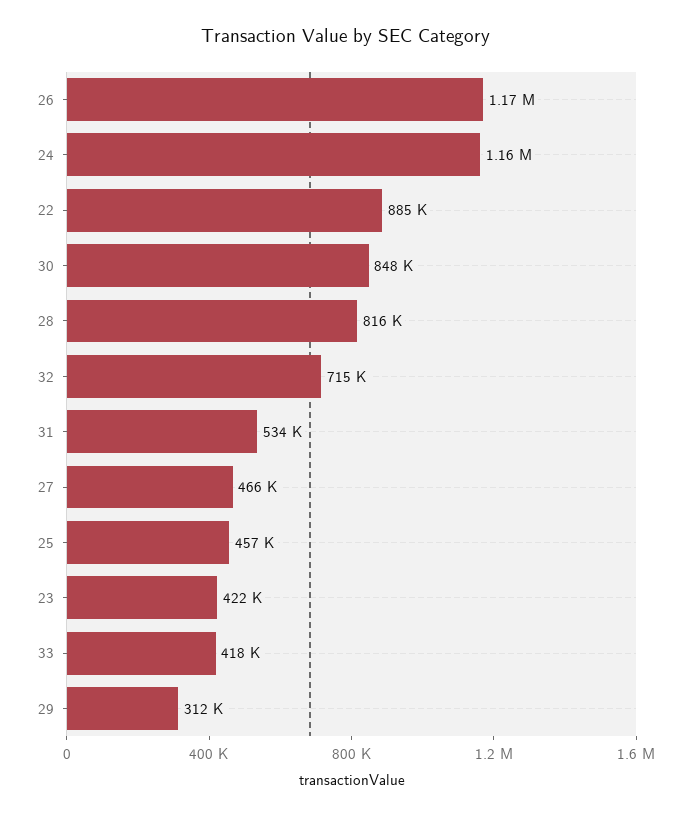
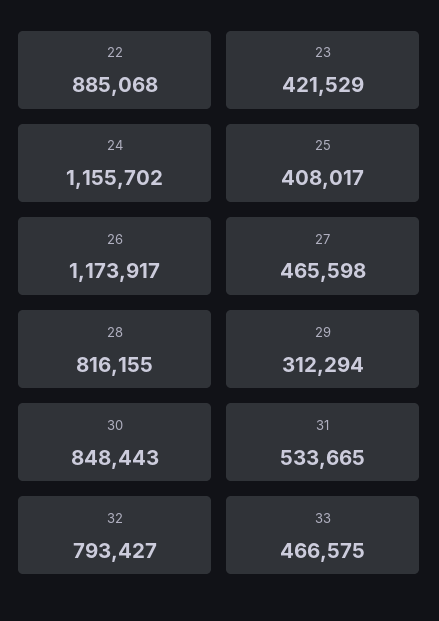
  {
    "26": 1173917,
    "24": 1155702,
    "22": 885068,
    "30": 848443,
    "28": 816155,
-   "32": 715000,
+   "32": 793427,
    "31": 533665,
    "27": 465598,
-   "25": 457000,
+   "25": 408017,
    "23": 421529,
-   "33": 418000,
+   "33": 466575,
    "29": 312294
  }

